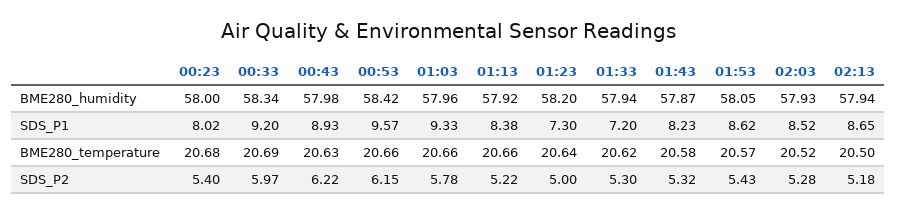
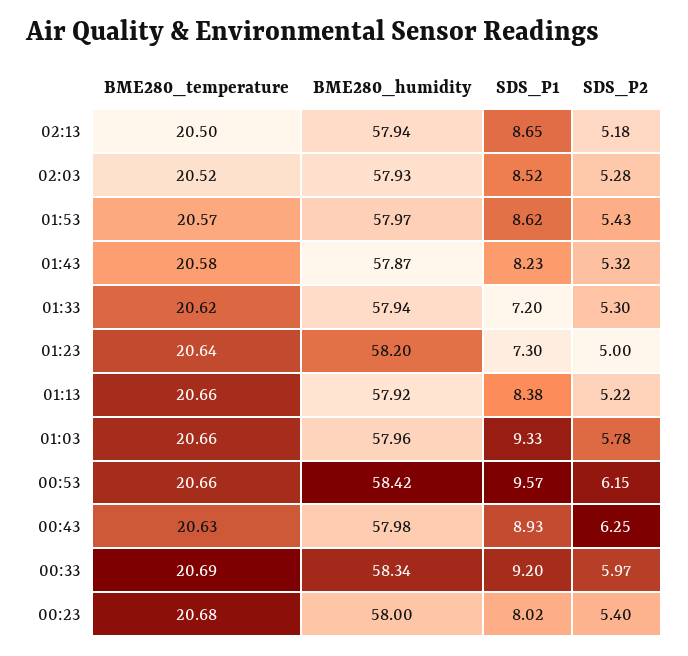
  {
    "00:23": {
      "BME280_humidity": 58,
      "SDS_P1": 8.02,
      "BME280_temperature": 20.68,
      "SDS_P2": 5.4
    },
    "00:33": {
      "BME280_humidity": 58.34,
      "SDS_P1": 9.2,
      "BME280_temperature": 20.69,
      "SDS_P2": 5.97
    },
    "00:43": {
      "BME280_humidity": 57.98,
      "SDS_P1": 8.93,
      "BME280_temperature": 20.63,
-     "SDS_P2": 6.22
+     "SDS_P2": 6.25
    },
    "00:53": {
      "BME280_humidity": 58.42,
      "SDS_P1": 9.57,
      "BME280_temperature": 20.66,
      "SDS_P2": 6.15
    },
    "01:03": {
      "BME280_humidity": 57.96,
      "SDS_P1": 9.33,
      "BME280_temperature": 20.66,
      "SDS_P2": 5.78
    },
    "01:13": {
      "BME280_humidity": 57.92,
      "SDS_P1": 8.38,
      "BME280_temperature": 20.66,
      "SDS_P2": 5.22
    },
    "01:23": {
      "BME280_humidity": 58.2,
      "SDS_P1": 7.3,
      "BME280_temperature": 20.64,
      "SDS_P2": 5
    },
    "01:33": {
      "BME280_humidity": 57.94,
      "SDS_P1": 7.2,
      "BME280_temperature": 20.62,
      "SDS_P2": 5.3
    },
    "01:43": {
      "BME280_humidity": 57.87,
      "SDS_P1": 8.23,
      "BME280_temperature": 20.58,
      "SDS_P2": 5.32
    },
    "01:53": {
-     "BME280_humidity": 58.05,
+     "BME280_humidity": 57.97,
      "SDS_P1": 8.62,
      "BME280_temperature": 20.57,
      "SDS_P2": 5.43
    },
    "02:03": {
      "BME280_humidity": 57.93,
      "SDS_P1": 8.52,
      "BME280_temperature": 20.52,
      "SDS_P2": 5.28
    },
    "02:13": {
      "BME280_humidity": 57.94,
      "SDS_P1": 8.65,
      "BME280_temperature": 20.5,
      "SDS_P2": 5.18
    }
  }

